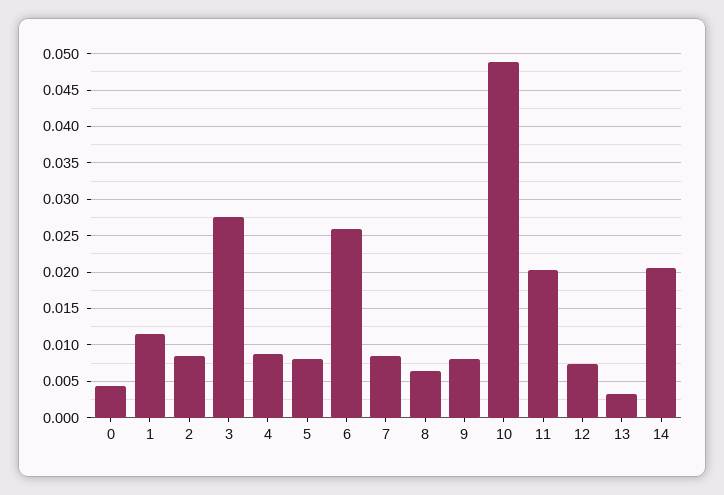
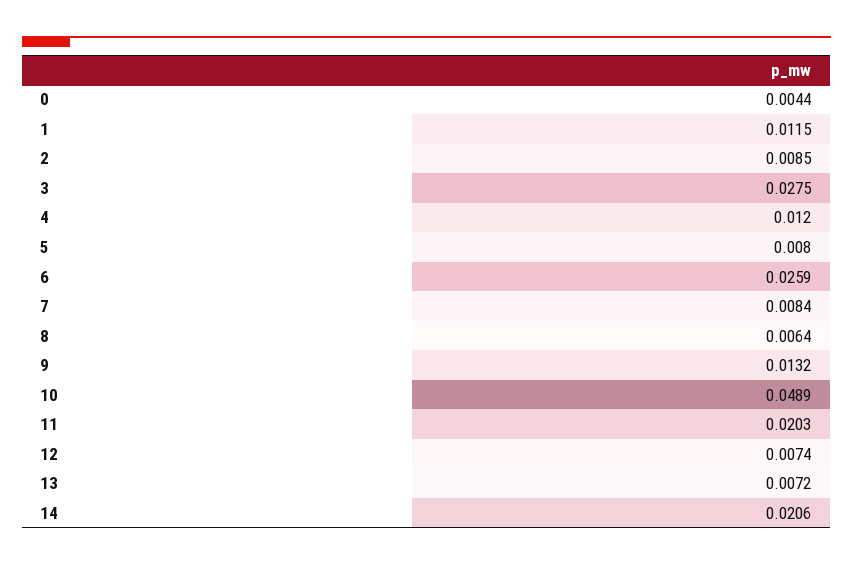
  {
    "0": 0.0044,
    "1": 0.0115,
    "2": 0.0085,
    "3": 0.0275,
-   "4": 0.009,
+   "4": 0.012,
    "5": 0.008,
    "6": 0.0259,
    "7": 0.0084,
    "8": 0.0064,
-   "9": 0.008,
+   "9": 0.0132,
    "10": 0.0489,
    "11": 0.0203,
    "12": 0.0074,
-   "13": 0.003,
+   "13": 0.0072,
    "14": 0.0206
  }

